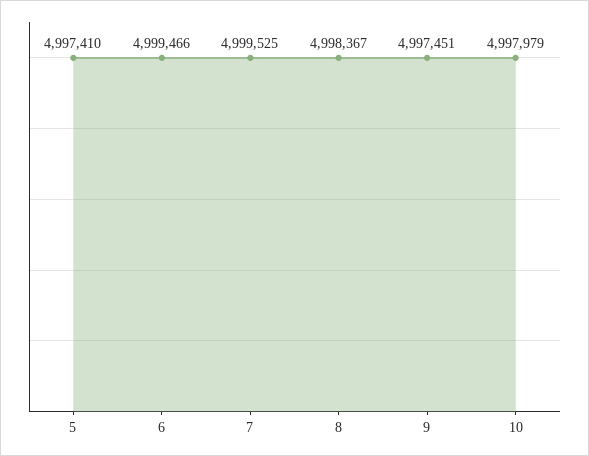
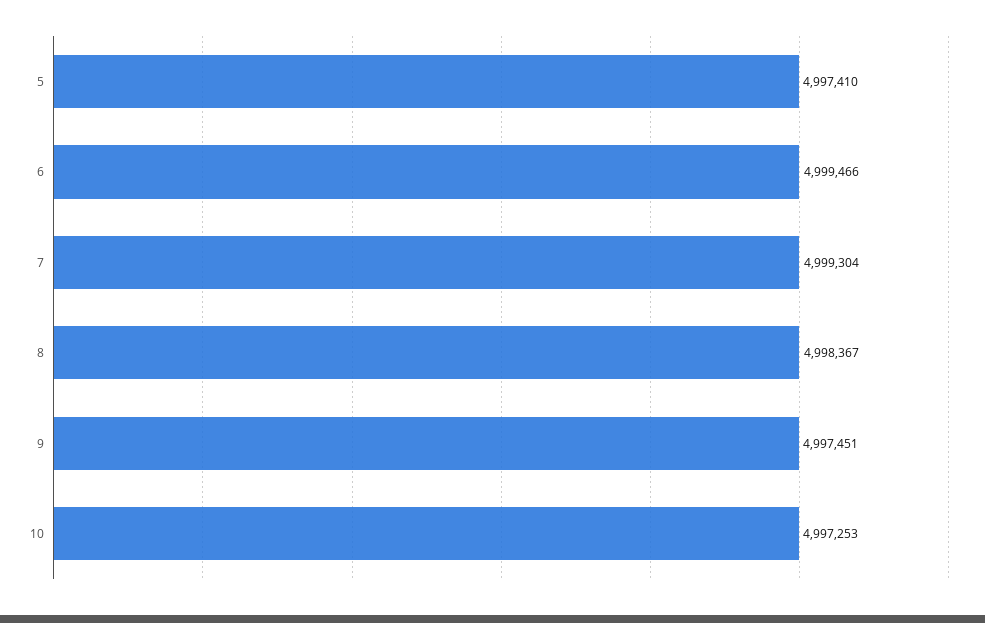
  {
    "5": 4997410,
    "6": 4999466,
-   "7": 4999525,
+   "7": 4999304,
    "8": 4998367,
    "9": 4997451,
-   "10": 4997979
+   "10": 4997253
  }

